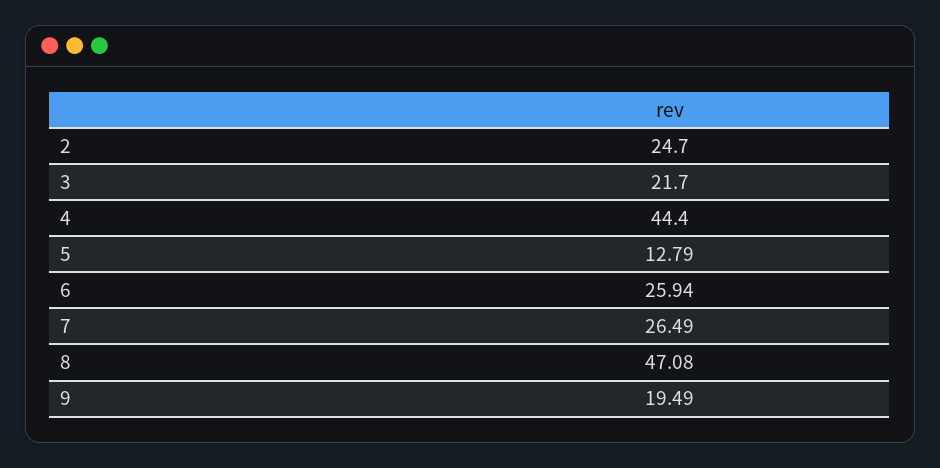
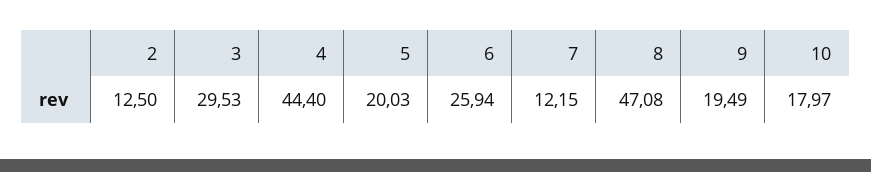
  {
-   "2": 24.7,
+   "2": 12.5,
-   "3": 21.7,
+   "3": 29.53,
    "4": 44.4,
-   "5": 12.79,
+   "5": 20.03,
    "6": 25.94,
-   "7": 26.49,
+   "7": 12.15,
    "8": 47.08,
-   "9": 19.49
+   "9": 19.49,
+   "10": 17.97
  }

